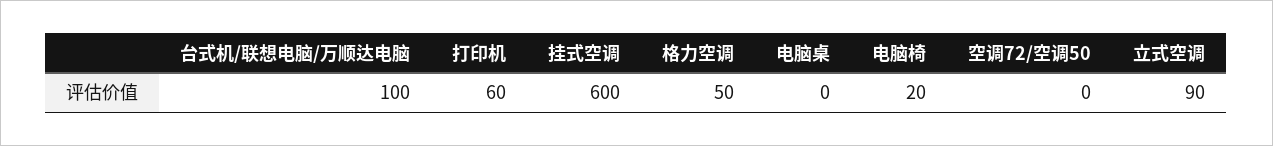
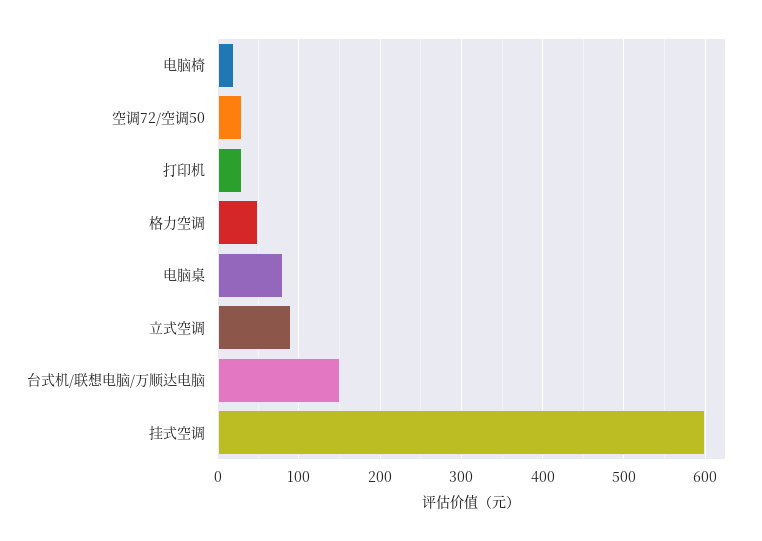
  {
-   "台式机/联想电脑/万顺达电脑": 100,
+   "台式机/联想电脑/万顺达电脑": 150,
-   "打印机": 60,
+   "打印机": 30,
    "挂式空调": 600,
    "格力空调": 50,
-   "电脑桌": 0,
+   "电脑桌": 80,
    "电脑椅": 20,
-   "空调72/空调50": 0,
+   "空调72/空调50": 30,
    "立式空调": 90
  }

